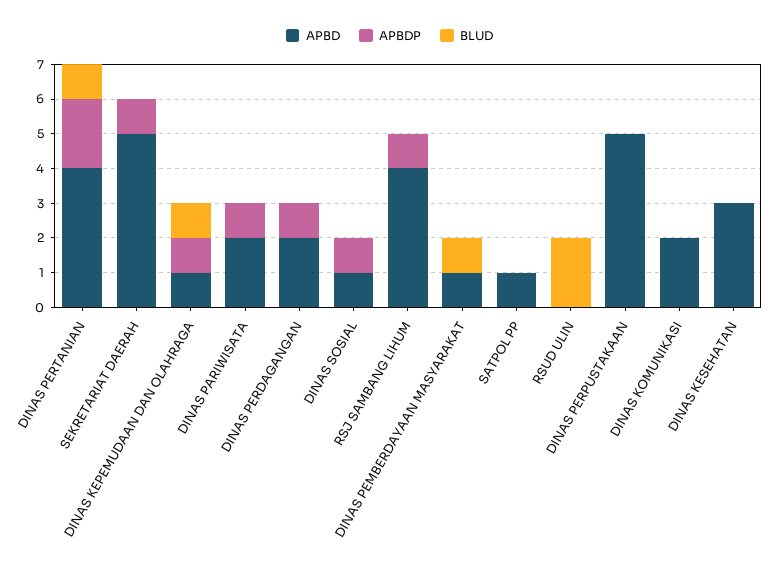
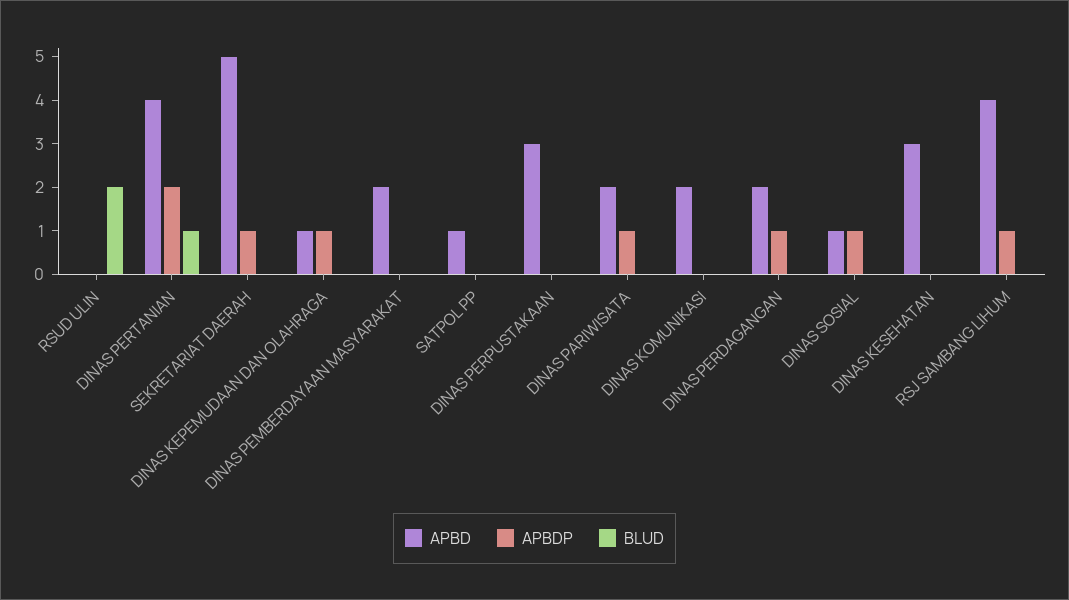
  {
    "APBD": {
      "DINAS PERTANIAN": 4,
      "SEKRETARIAT DAERAH": 5,
      "DINAS KEPEMUDAAN DAN OLAHRAGA": 1,
      "DINAS PARIWISATA": 2,
      "DINAS PERDAGANGAN": 2,
      "DINAS SOSIAL": 1,
      "RSJ SAMBANG LIHUM": 4,
-     "DINAS PEMBERDAYAAN MASYARAKAT": 1,
+     "DINAS PEMBERDAYAAN MASYARAKAT": 2,
      "SATPOL PP": 1,
      "RSUD ULIN": 0,
-     "DINAS PERPUSTAKAAN": 5,
+     "DINAS PERPUSTAKAAN": 3,
      "DINAS KOMUNIKASI": 2,
      "DINAS KESEHATAN": 3
    },
    "APBDP": {
      "DINAS PERTANIAN": 2,
      "SEKRETARIAT DAERAH": 1,
      "DINAS KEPEMUDAAN DAN OLAHRAGA": 1,
      "DINAS PARIWISATA": 1,
      "DINAS PERDAGANGAN": 1,
      "DINAS SOSIAL": 1,
      "RSJ SAMBANG LIHUM": 1,
      "DINAS PEMBERDAYAAN MASYARAKAT": 0,
      "SATPOL PP": 0,
      "RSUD ULIN": 0,
      "DINAS PERPUSTAKAAN": 0,
      "DINAS KOMUNIKASI": 0,
      "DINAS KESEHATAN": 0
    },
    "BLUD": {
      "DINAS PERTANIAN": 1,
      "SEKRETARIAT DAERAH": 0,
-     "DINAS KEPEMUDAAN DAN OLAHRAGA": 1,
+     "DINAS KEPEMUDAAN DAN OLAHRAGA": 0,
      "DINAS PARIWISATA": 0,
      "DINAS PERDAGANGAN": 0,
      "DINAS SOSIAL": 0,
      "RSJ SAMBANG LIHUM": 0,
-     "DINAS PEMBERDAYAAN MASYARAKAT": 1,
+     "DINAS PEMBERDAYAAN MASYARAKAT": 0,
      "SATPOL PP": 0,
      "RSUD ULIN": 2,
      "DINAS PERPUSTAKAAN": 0,
      "DINAS KOMUNIKASI": 0,
      "DINAS KESEHATAN": 0
    }
  }

